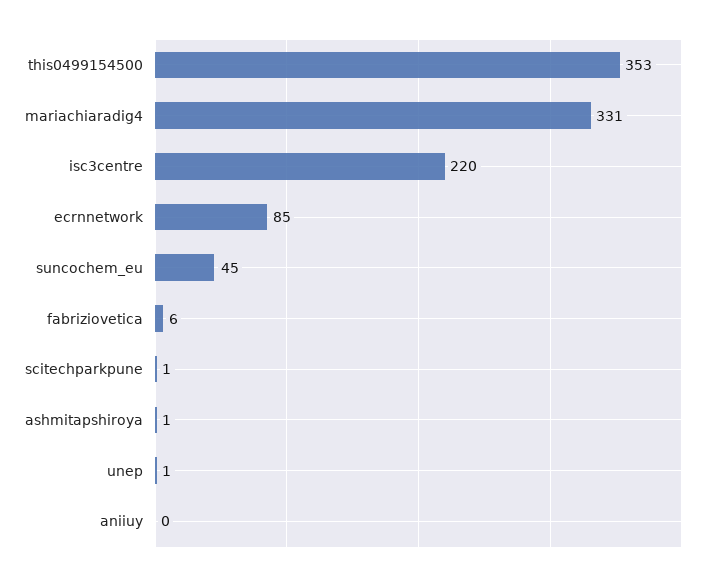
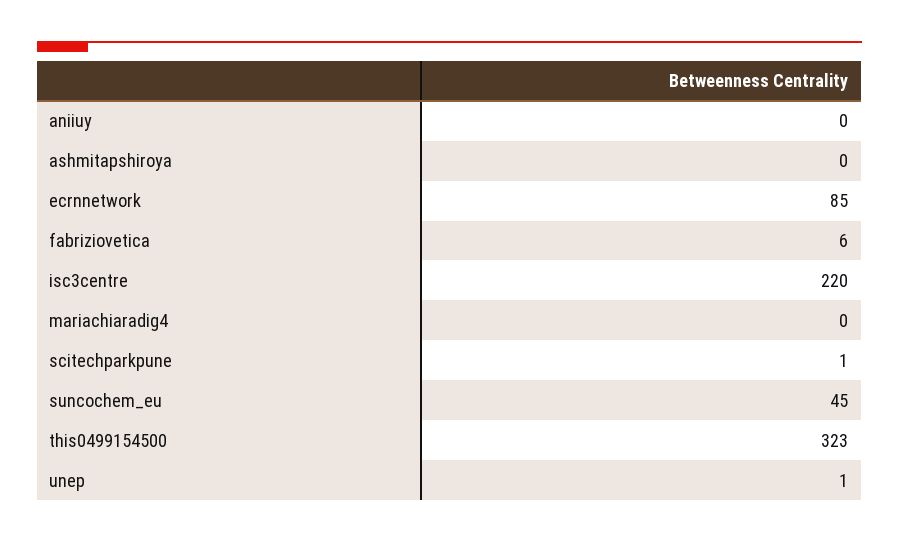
  {
-   "this0499154500": 353,
+   "this0499154500": 323,
-   "mariachiaradig4": 331,
+   "mariachiaradig4": 0,
    "isc3centre": 220,
    "ecrnnetwork": 85,
    "suncochem_eu": 45,
    "fabriziovetica": 6,
    "scitechparkpune": 1,
-   "ashmitapshiroya": 1,
+   "ashmitapshiroya": 0,
    "unep": 1,
    "aniiuy": 0
  }

